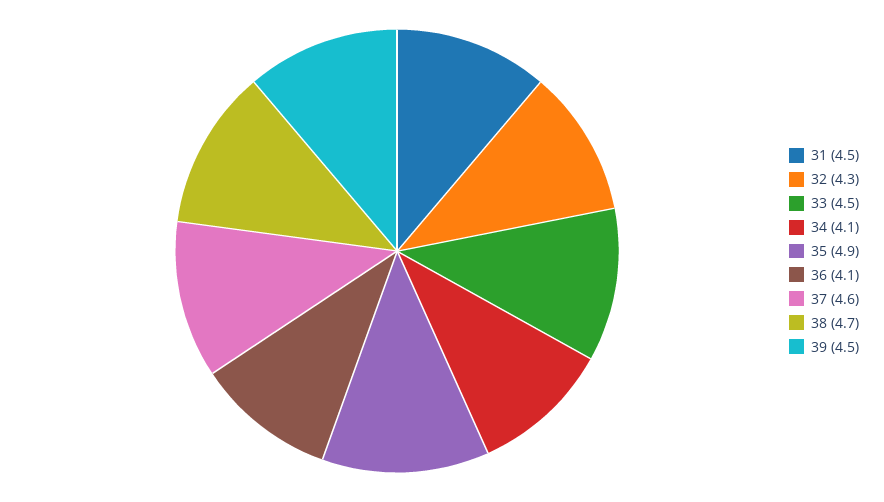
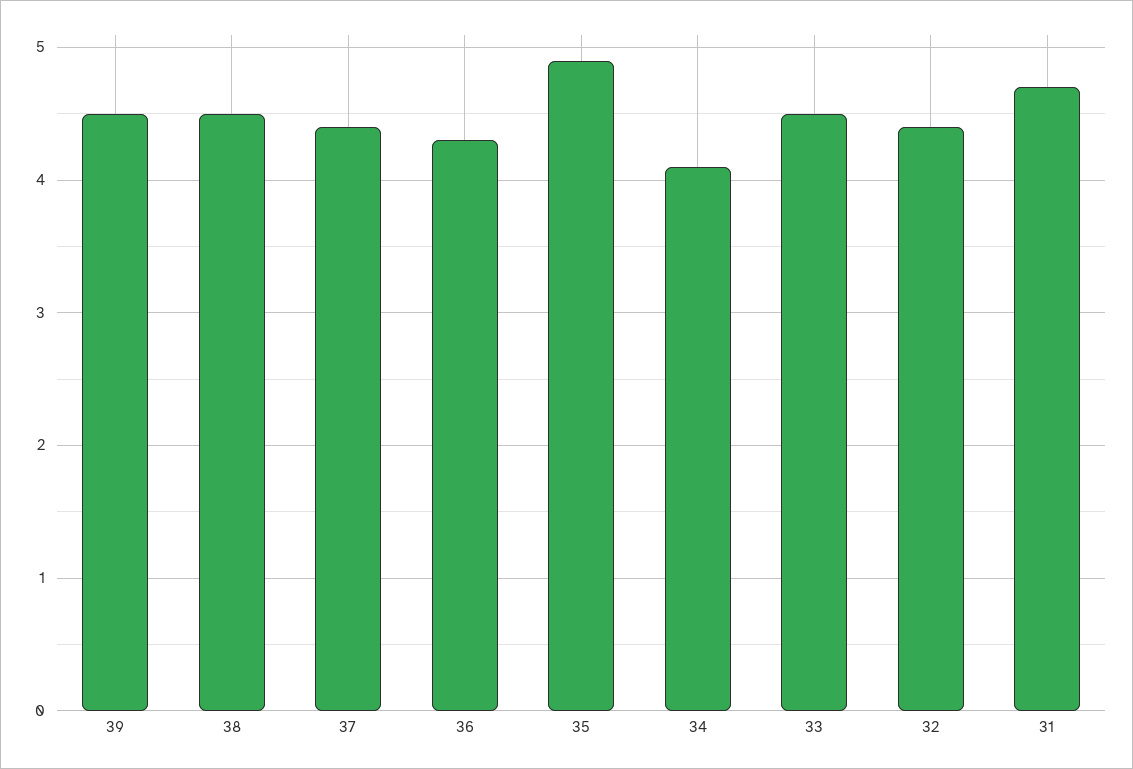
  {
-   "31": 4.5,
+   "31": 4.7,
-   "32": 4.3,
+   "32": 4.4,
    "33": 4.5,
    "34": 4.1,
    "35": 4.9,
-   "36": 4.1,
+   "36": 4.3,
-   "37": 4.6,
+   "37": 4.4,
-   "38": 4.7,
+   "38": 4.5,
    "39": 4.5
  }

